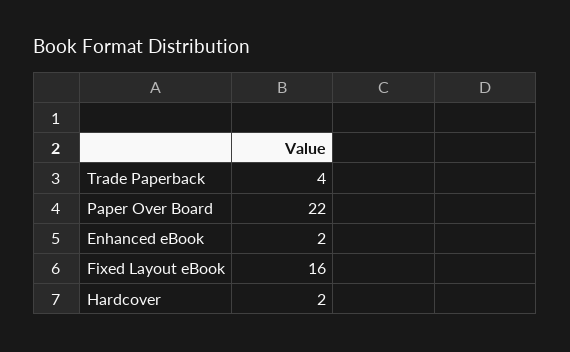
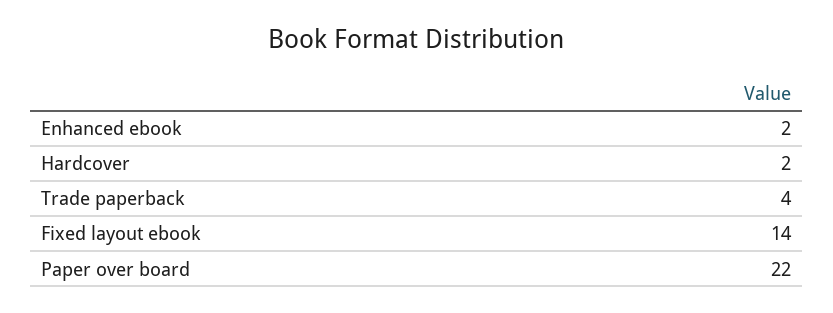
  {
    "Trade Paperback": 4,
    "Paper Over Board": 22,
    "Enhanced eBook": 2,
-   "Fixed Layout eBook": 16,
+   "Fixed Layout eBook": 14,
    "Hardcover": 2
  }

